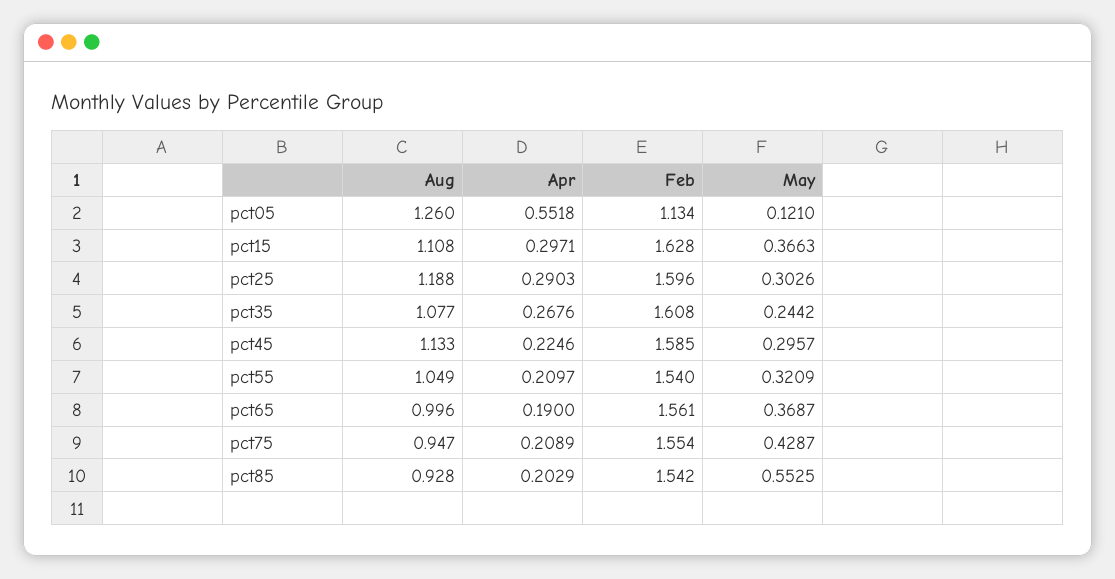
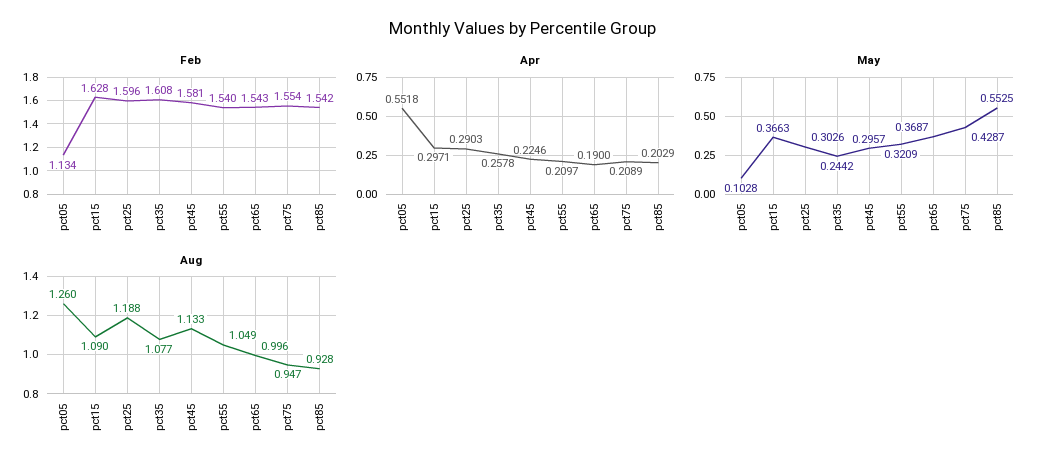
  {
    "Aug": {
      "pct05": 1.26,
-     "pct15": 1.108,
+     "pct15": 1.09,
      "pct25": 1.188,
      "pct35": 1.077,
      "pct45": 1.133,
      "pct55": 1.049,
      "pct65": 0.996,
      "pct75": 0.947,
      "pct85": 0.928
    },
    "Apr": {
      "pct05": 0.5518,
      "pct15": 0.2971,
      "pct25": 0.2903,
-     "pct35": 0.2676,
+     "pct35": 0.2578,
      "pct45": 0.2246,
      "pct55": 0.2097,
      "pct65": 0.19,
      "pct75": 0.2089,
      "pct85": 0.2029
    },
    "Feb": {
      "pct05": 1.134,
      "pct15": 1.628,
      "pct25": 1.596,
      "pct35": 1.608,
-     "pct45": 1.585,
+     "pct45": 1.581,
      "pct55": 1.54,
-     "pct65": 1.561,
+     "pct65": 1.543,
      "pct75": 1.554,
      "pct85": 1.542
    },
    "May": {
-     "pct05": 0.121,
+     "pct05": 0.1028,
      "pct15": 0.3663,
      "pct25": 0.3026,
      "pct35": 0.2442,
      "pct45": 0.2957,
      "pct55": 0.3209,
      "pct65": 0.3687,
      "pct75": 0.4287,
      "pct85": 0.5525
    }
  }

